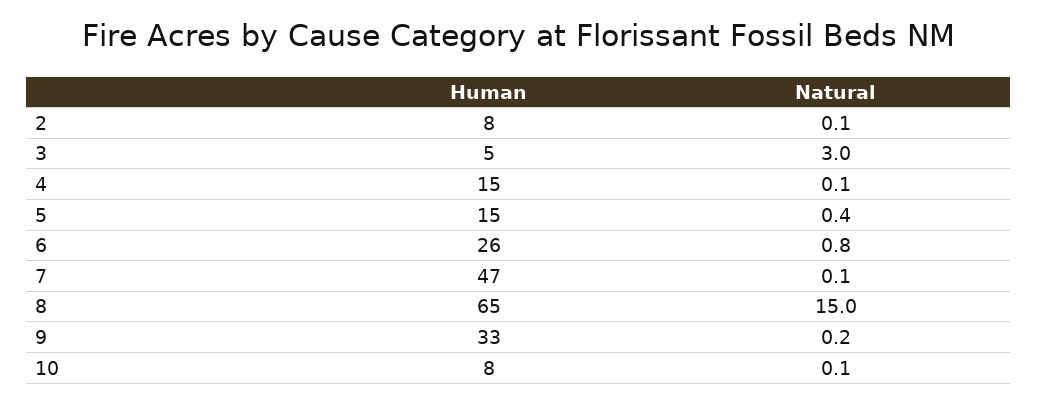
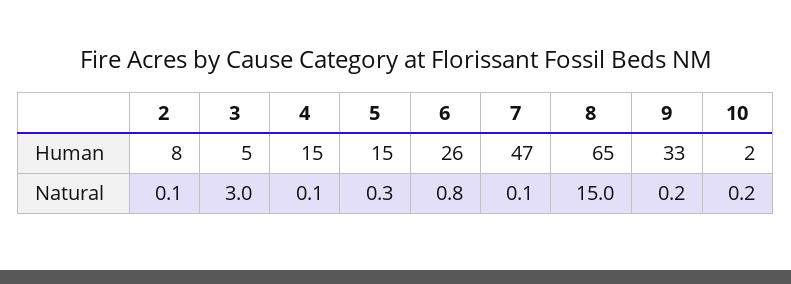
  {
    "Human": {
      "2": 8,
      "3": 5,
      "4": 15,
      "5": 15,
      "6": 26,
      "7": 47,
      "8": 65,
      "9": 33,
-     "10": 8
+     "10": 2
    },
    "Natural": {
      "2": 0.1,
      "3": 3,
      "4": 0.1,
-     "5": 0.4,
+     "5": 0.3,
      "6": 0.8,
      "7": 0.1,
      "8": 15,
      "9": 0.2,
-     "10": 0.1
+     "10": 0.2
    }
  }

